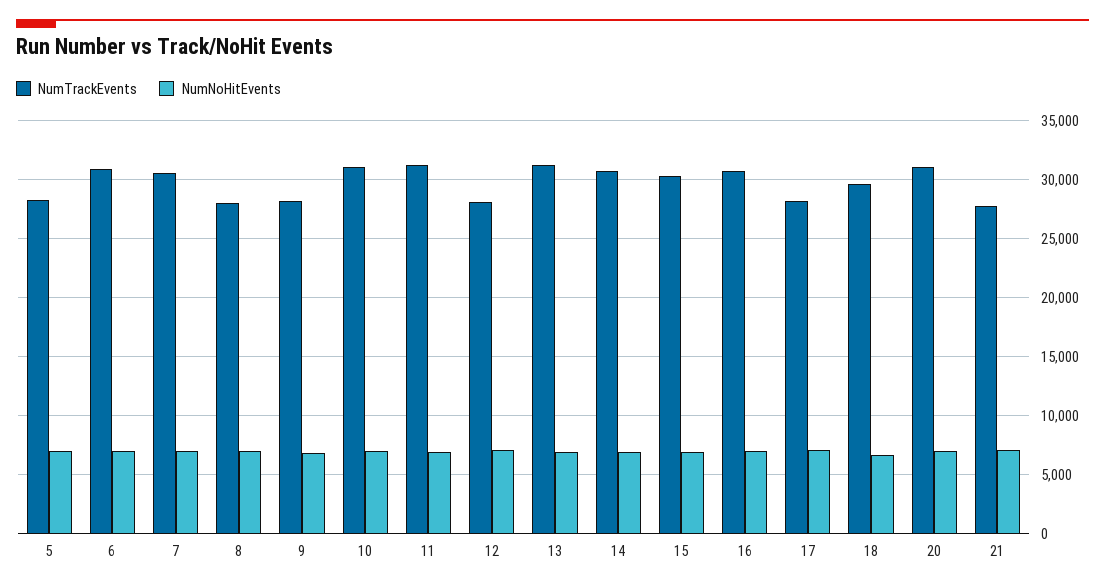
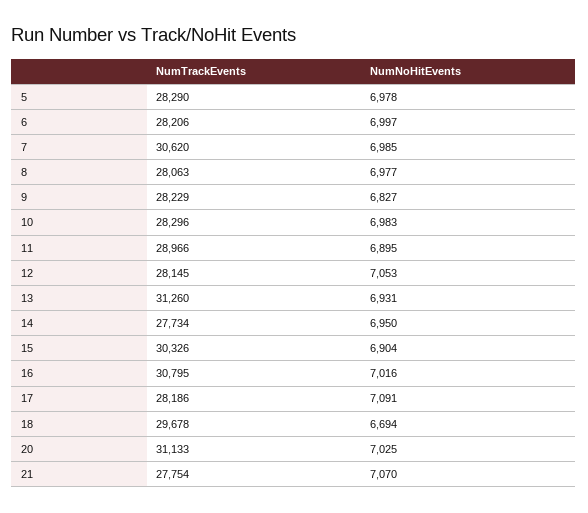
  {
    "NumTrackEvents": {
      "5": 28290,
-     "6": 31000,
+     "6": 28206,
      "7": 30620,
      "8": 28063,
      "9": 28229,
-     "10": 31000,
+     "10": 28296,
-     "11": 31000,
+     "11": 28966,
      "12": 28145,
      "13": 31260,
-     "14": 31000,
+     "14": 27734,
      "15": 30326,
      "16": 30795,
      "17": 28186,
      "18": 29678,
      "20": 31133,
      "21": 27754
    },
    "NumNoHitEvents": {
      "5": 6978,
      "6": 6997,
      "7": 6985,
      "8": 6977,
      "9": 6827,
      "10": 6983,
      "11": 6895,
      "12": 7053,
      "13": 6931,
      "14": 6950,
      "15": 6904,
      "16": 7016,
      "17": 7091,
      "18": 6694,
      "20": 7025,
      "21": 7070
    }
  }

